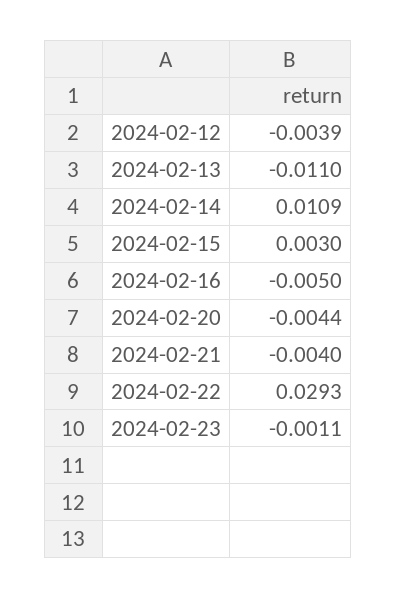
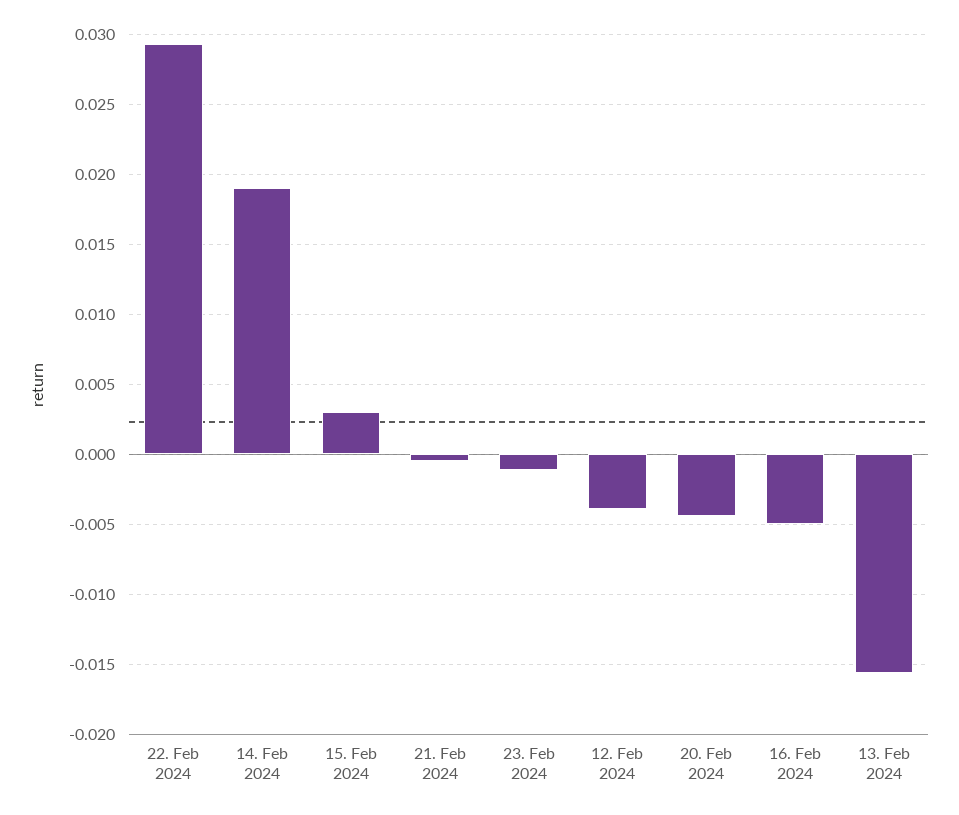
  {
    "2024-02-12": -0.0039,
-   "2024-02-13": -0.011,
+   "2024-02-13": -0.0155,
-   "2024-02-14": 0.0109,
+   "2024-02-14": 0.019,
    "2024-02-15": 0.003,
    "2024-02-16": -0.005,
    "2024-02-20": -0.0044,
-   "2024-02-21": -0.004,
+   "2024-02-21": -0.0005,
    "2024-02-22": 0.0293,
    "2024-02-23": -0.0011
  }

